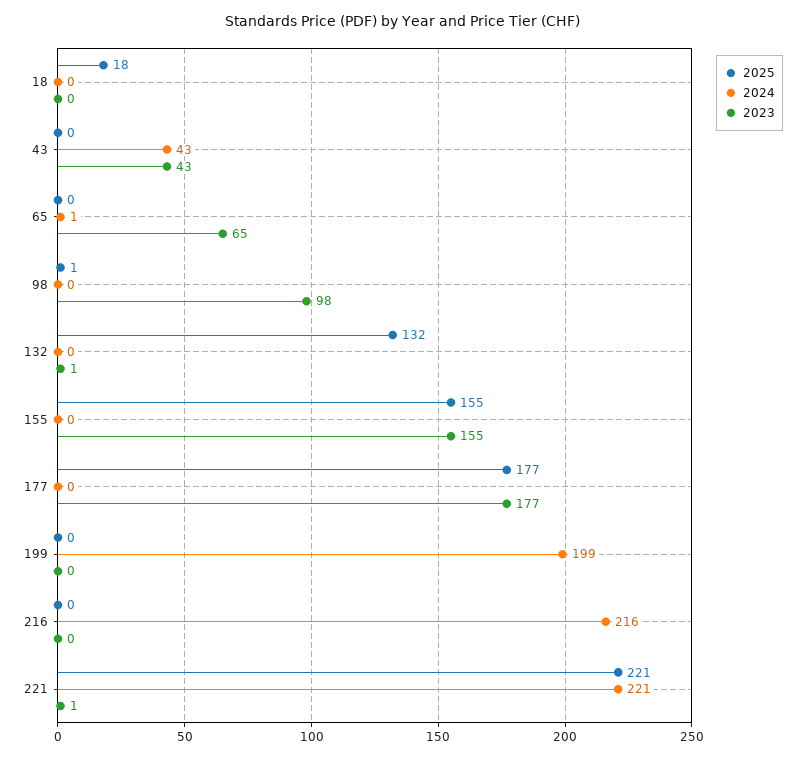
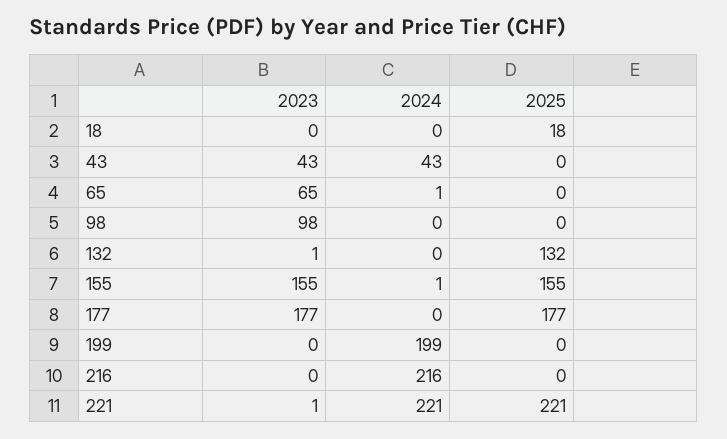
  {
    "2025": {
      "18": 18,
      "43": 0,
      "65": 0,
-     "98": 1,
+     "98": 0,
      "132": 132,
      "155": 155,
      "177": 177,
      "199": 0,
      "216": 0,
      "221": 221
    },
    "2024": {
      "18": 0,
      "43": 43,
      "65": 1,
      "98": 0,
      "132": 0,
-     "155": 0,
+     "155": 1,
      "177": 0,
      "199": 199,
      "216": 216,
      "221": 221
    },
    "2023": {
      "18": 0,
      "43": 43,
      "65": 65,
      "98": 98,
      "132": 1,
      "155": 155,
      "177": 177,
      "199": 0,
      "216": 0,
      "221": 1
    }
  }

